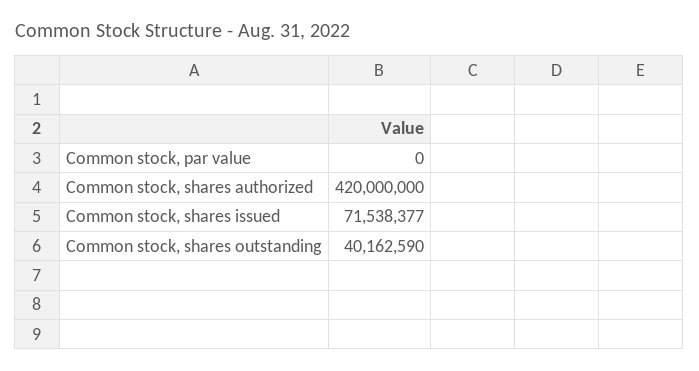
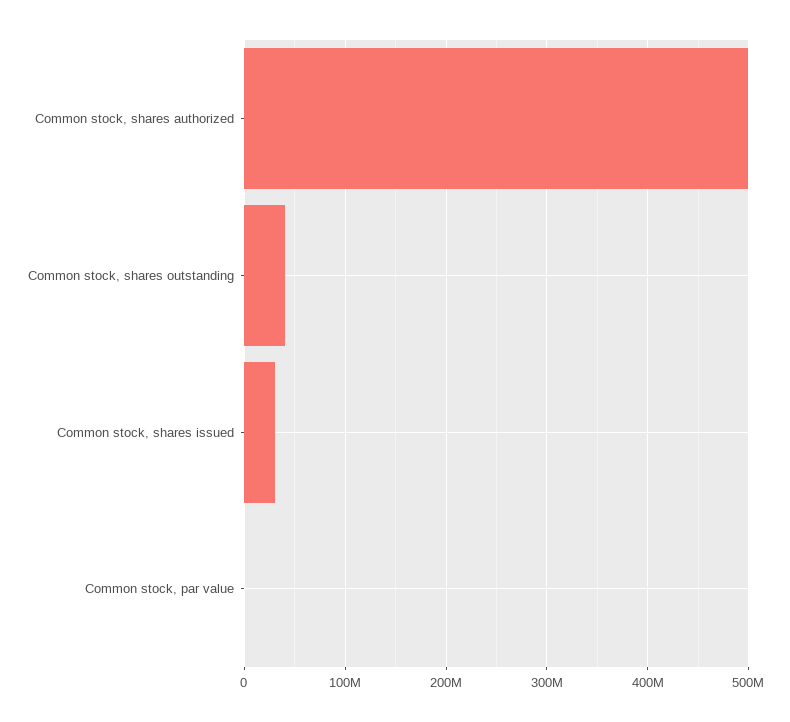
  {
    "Common stock, par value": 0,
-   "Common stock, shares authorized": 420000000,
+   "Common stock, shares authorized": 500000000,
-   "Common stock, shares issued": 71538377,
+   "Common stock, shares issued": 30000000,
    "Common stock, shares outstanding": 40162590
  }

